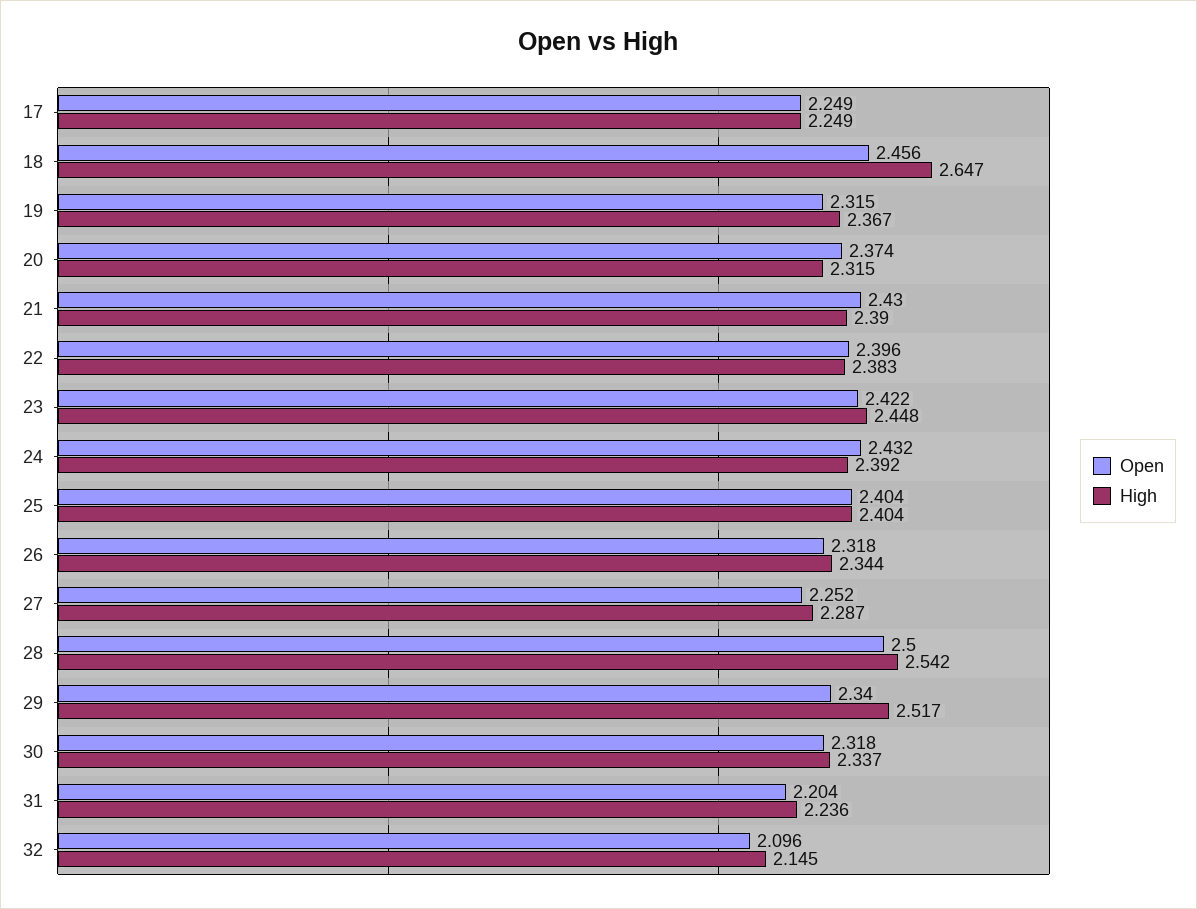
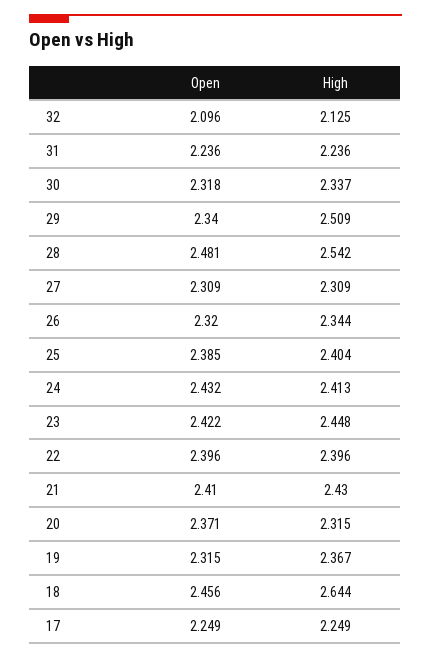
  {
    "Open": {
      "17": 2.249,
      "18": 2.456,
      "19": 2.315,
-     "20": 2.374,
+     "20": 2.371,
-     "21": 2.43,
+     "21": 2.41,
      "22": 2.396,
      "23": 2.422,
      "24": 2.432,
-     "25": 2.404,
+     "25": 2.385,
-     "26": 2.318,
+     "26": 2.32,
-     "27": 2.252,
+     "27": 2.309,
-     "28": 2.5,
+     "28": 2.481,
      "29": 2.34,
      "30": 2.318,
-     "31": 2.204,
+     "31": 2.236,
      "32": 2.096
    },
    "High": {
      "17": 2.249,
-     "18": 2.647,
+     "18": 2.644,
      "19": 2.367,
      "20": 2.315,
-     "21": 2.39,
+     "21": 2.43,
-     "22": 2.383,
+     "22": 2.396,
      "23": 2.448,
-     "24": 2.392,
+     "24": 2.413,
      "25": 2.404,
      "26": 2.344,
-     "27": 2.287,
+     "27": 2.309,
      "28": 2.542,
-     "29": 2.517,
+     "29": 2.509,
      "30": 2.337,
      "31": 2.236,
-     "32": 2.145
+     "32": 2.125
    }
  }

